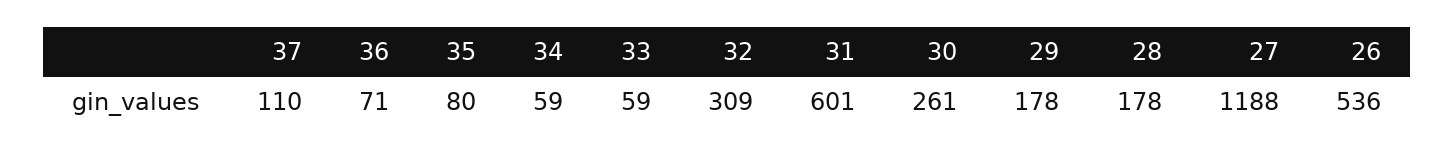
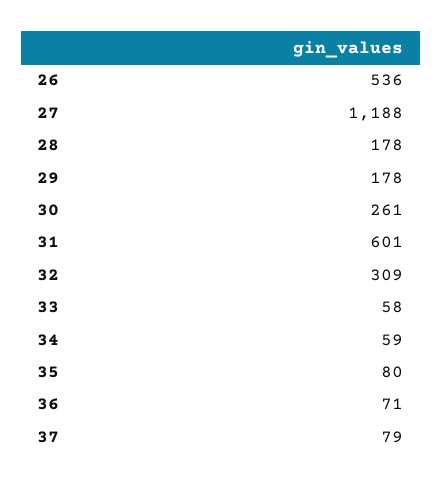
  {
-   "37": 110,
+   "37": 79,
    "36": 71,
    "35": 80,
    "34": 59,
-   "33": 59,
+   "33": 58,
    "32": 309,
    "31": 601,
    "30": 261,
    "29": 178,
    "28": 178,
    "27": 1188,
    "26": 536
  }

